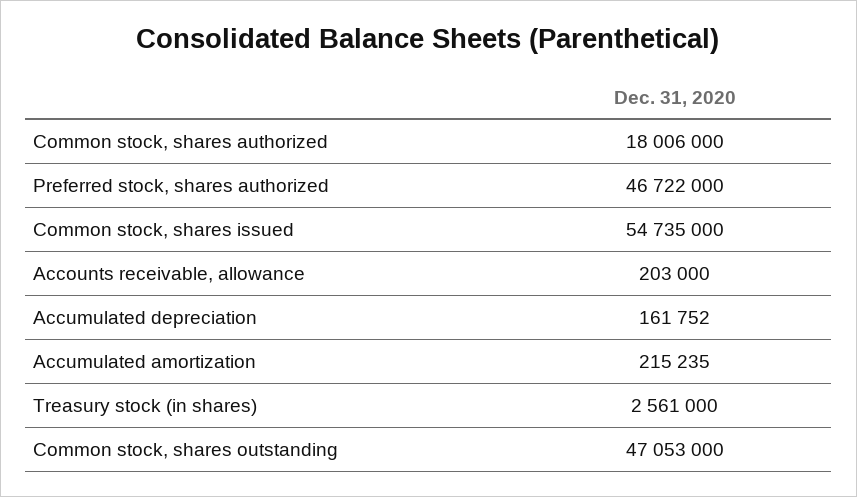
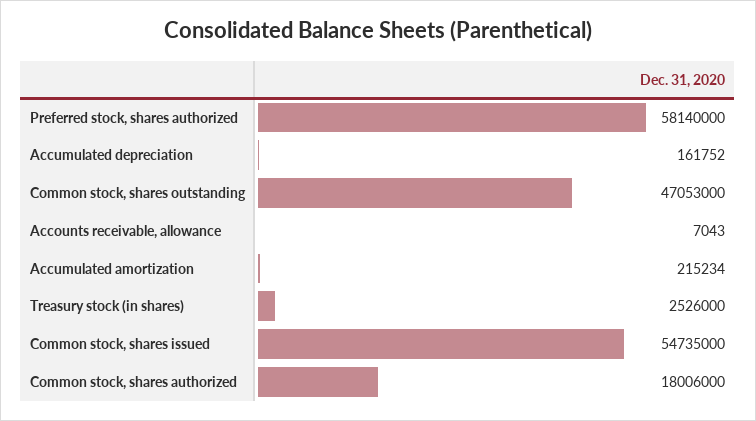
  {
    "Common stock, shares authorized": 18006000,
-   "Preferred stock, shares authorized": 46722000,
+   "Preferred stock, shares authorized": 58140000,
    "Common stock, shares issued": 54735000,
-   "Accounts receivable, allowance": 203000,
+   "Accounts receivable, allowance": 7043,
    "Accumulated depreciation": 161752,
-   "Accumulated amortization": 215235,
+   "Accumulated amortization": 215234,
-   "Treasury stock (in shares)": 2561000,
+   "Treasury stock (in shares)": 2526000,
    "Common stock, shares outstanding": 47053000
  }

